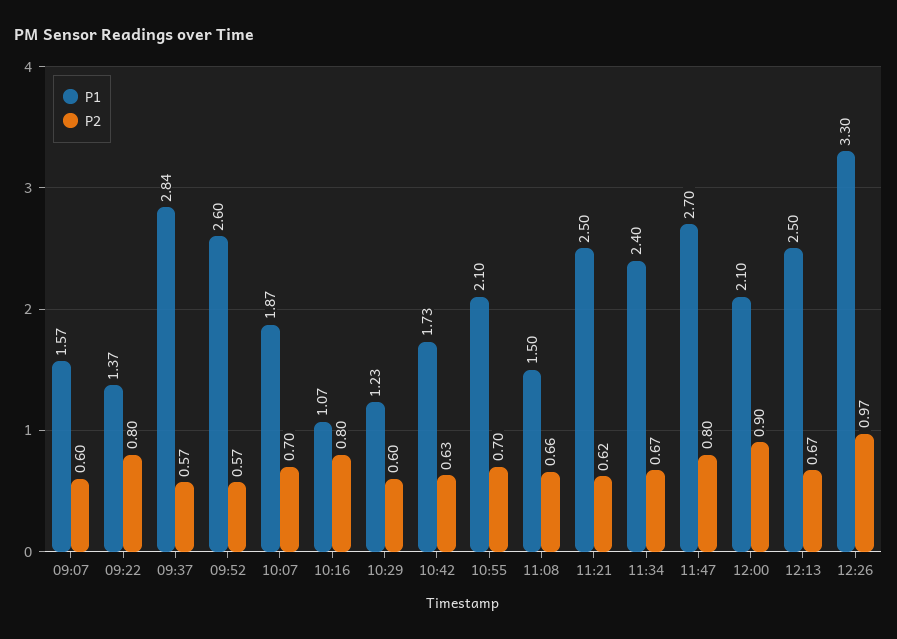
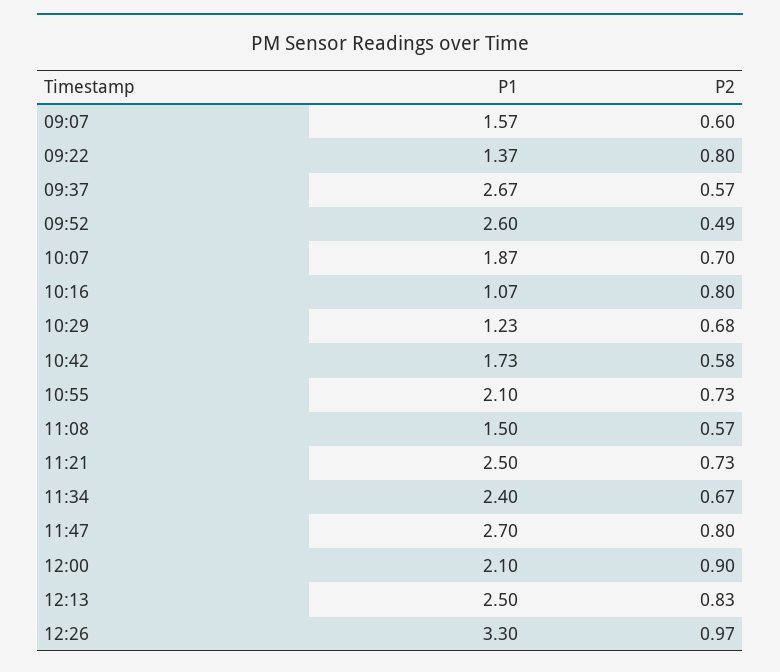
  {
    "P1": {
      "09:07": 1.57,
      "09:22": 1.37,
-     "09:37": 2.84,
+     "09:37": 2.67,
      "09:52": 2.6,
      "10:07": 1.87,
      "10:16": 1.07,
      "10:29": 1.23,
      "10:42": 1.73,
      "10:55": 2.1,
      "11:08": 1.5,
      "11:21": 2.5,
      "11:34": 2.4,
      "11:47": 2.7,
      "12:00": 2.1,
      "12:13": 2.5,
      "12:26": 3.3
    },
    "P2": {
      "09:07": 0.6,
      "09:22": 0.8,
      "09:37": 0.57,
-     "09:52": 0.57,
+     "09:52": 0.49,
      "10:07": 0.7,
      "10:16": 0.8,
-     "10:29": 0.6,
+     "10:29": 0.68,
-     "10:42": 0.63,
+     "10:42": 0.58,
-     "10:55": 0.7,
+     "10:55": 0.73,
-     "11:08": 0.66,
+     "11:08": 0.57,
-     "11:21": 0.62,
+     "11:21": 0.73,
      "11:34": 0.67,
      "11:47": 0.8,
      "12:00": 0.9,
-     "12:13": 0.67,
+     "12:13": 0.83,
      "12:26": 0.97
    }
  }

